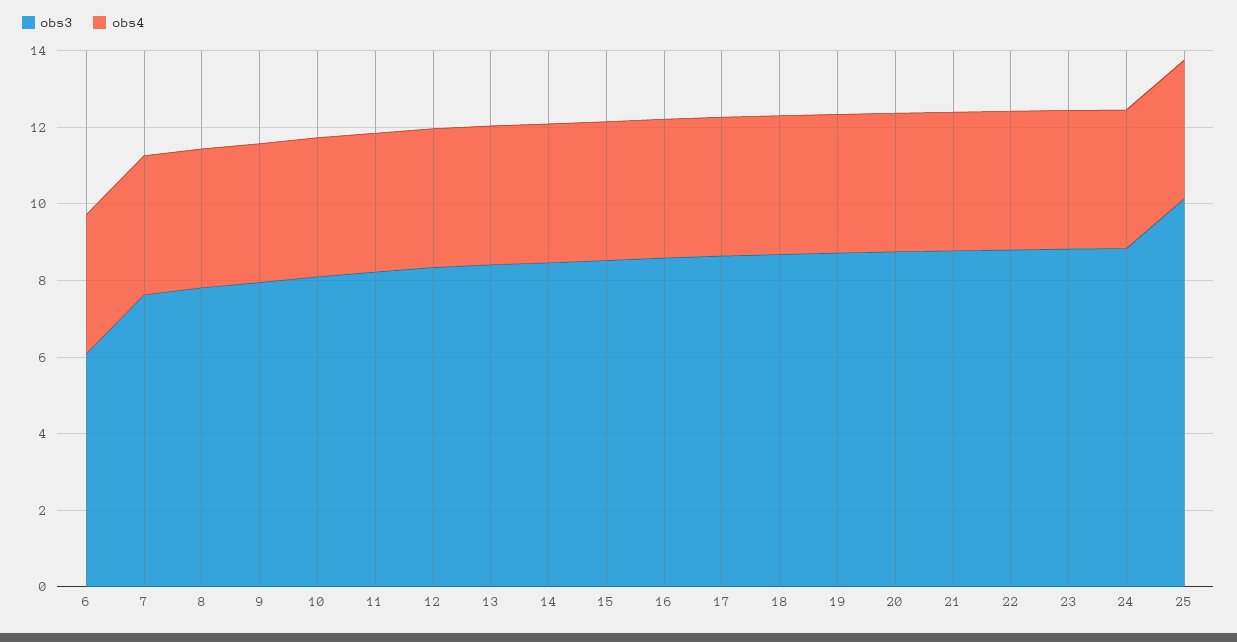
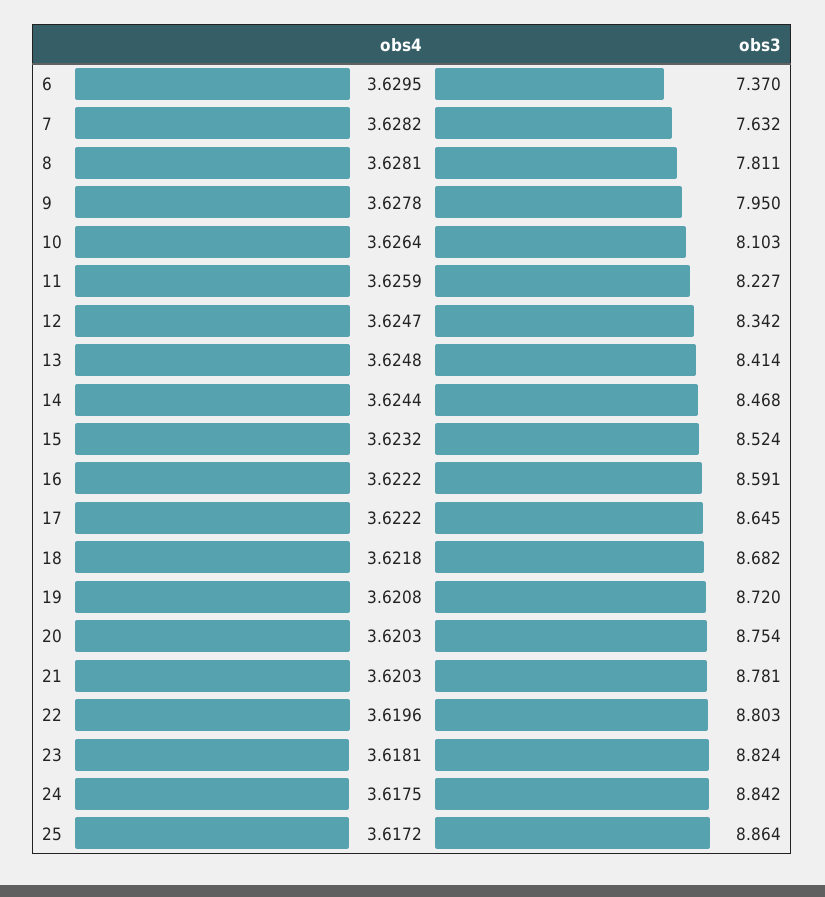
  {
    "obs3": {
-     "6": 6,
+     "6": 7.37,
      "7": 7.632,
      "8": 7.811,
      "9": 7.95,
      "10": 8.103,
      "11": 8.227,
      "12": 8.342,
      "13": 8.414,
      "14": 8.468,
      "15": 8.524,
      "16": 8.591,
      "17": 8.645,
      "18": 8.682,
      "19": 8.72,
      "20": 8.754,
      "21": 8.781,
      "22": 8.803,
      "23": 8.824,
      "24": 8.842,
-     "25": 10
+     "25": 8.864
    },
    "obs4": {
      "6": 3.6295,
      "7": 3.6282,
      "8": 3.6281,
      "9": 3.6278,
      "10": 3.6264,
      "11": 3.6259,
      "12": 3.6247,
      "13": 3.6248,
      "14": 3.6244,
      "15": 3.6232,
      "16": 3.6222,
      "17": 3.6222,
      "18": 3.6218,
      "19": 3.6208,
      "20": 3.6203,
      "21": 3.6203,
      "22": 3.6196,
      "23": 3.6181,
      "24": 3.6175,
      "25": 3.6172
    }
  }

